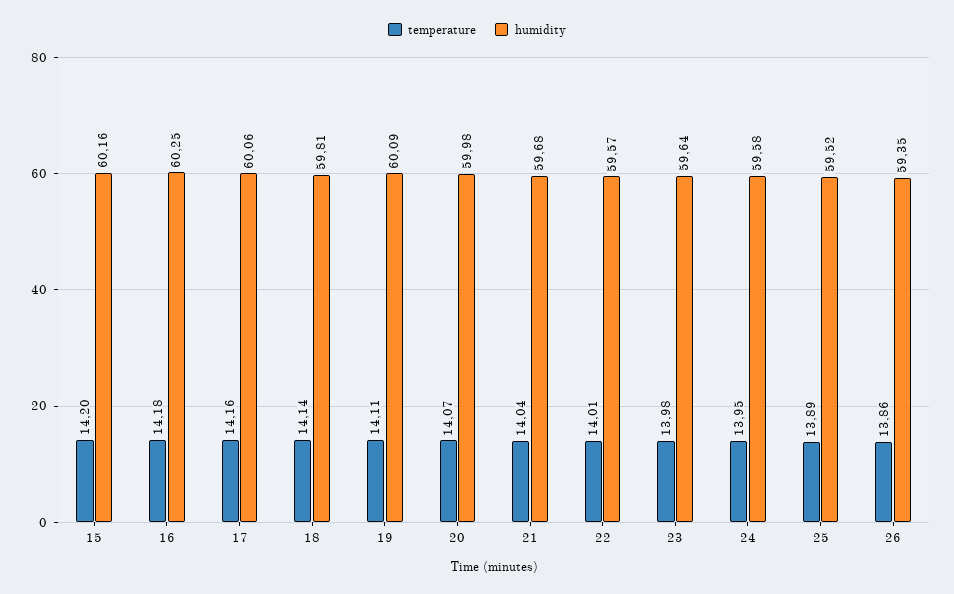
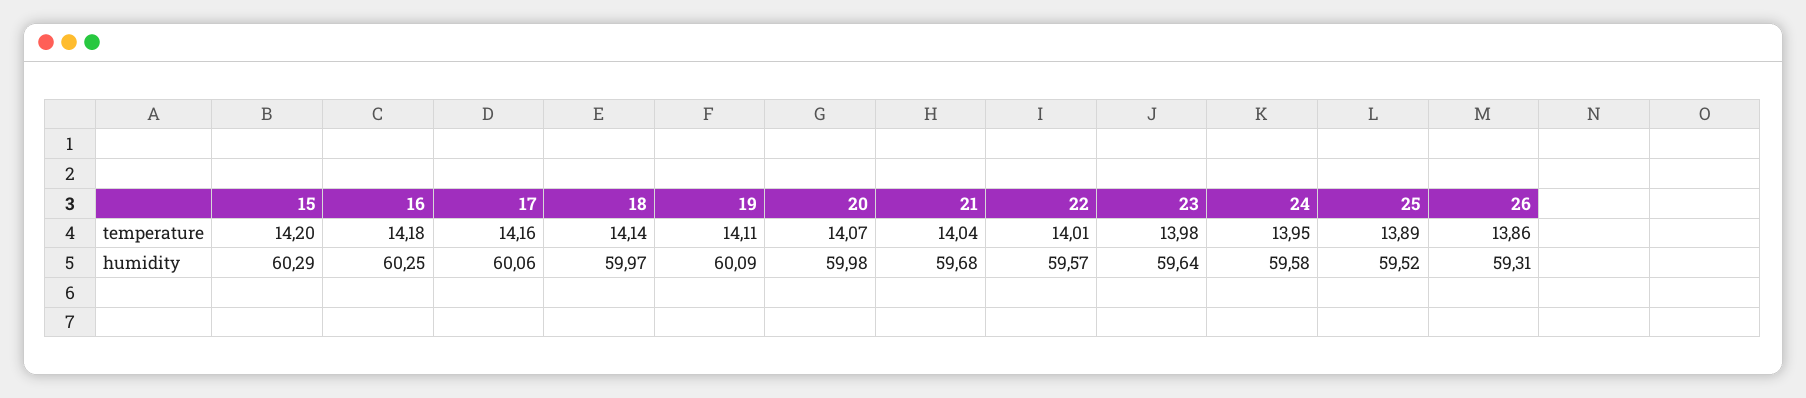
  {
    "temperature": {
      "15": 14.2,
      "16": 14.18,
      "17": 14.16,
      "18": 14.14,
      "19": 14.11,
      "20": 14.07,
      "21": 14.04,
      "22": 14.01,
      "23": 13.98,
      "24": 13.95,
      "25": 13.89,
      "26": 13.86
    },
    "humidity": {
-     "15": 60.16,
+     "15": 60.29,
      "16": 60.25,
      "17": 60.06,
-     "18": 59.81,
+     "18": 59.97,
      "19": 60.09,
      "20": 59.98,
      "21": 59.68,
      "22": 59.57,
      "23": 59.64,
      "24": 59.58,
      "25": 59.52,
-     "26": 59.35
+     "26": 59.31
    }
  }

